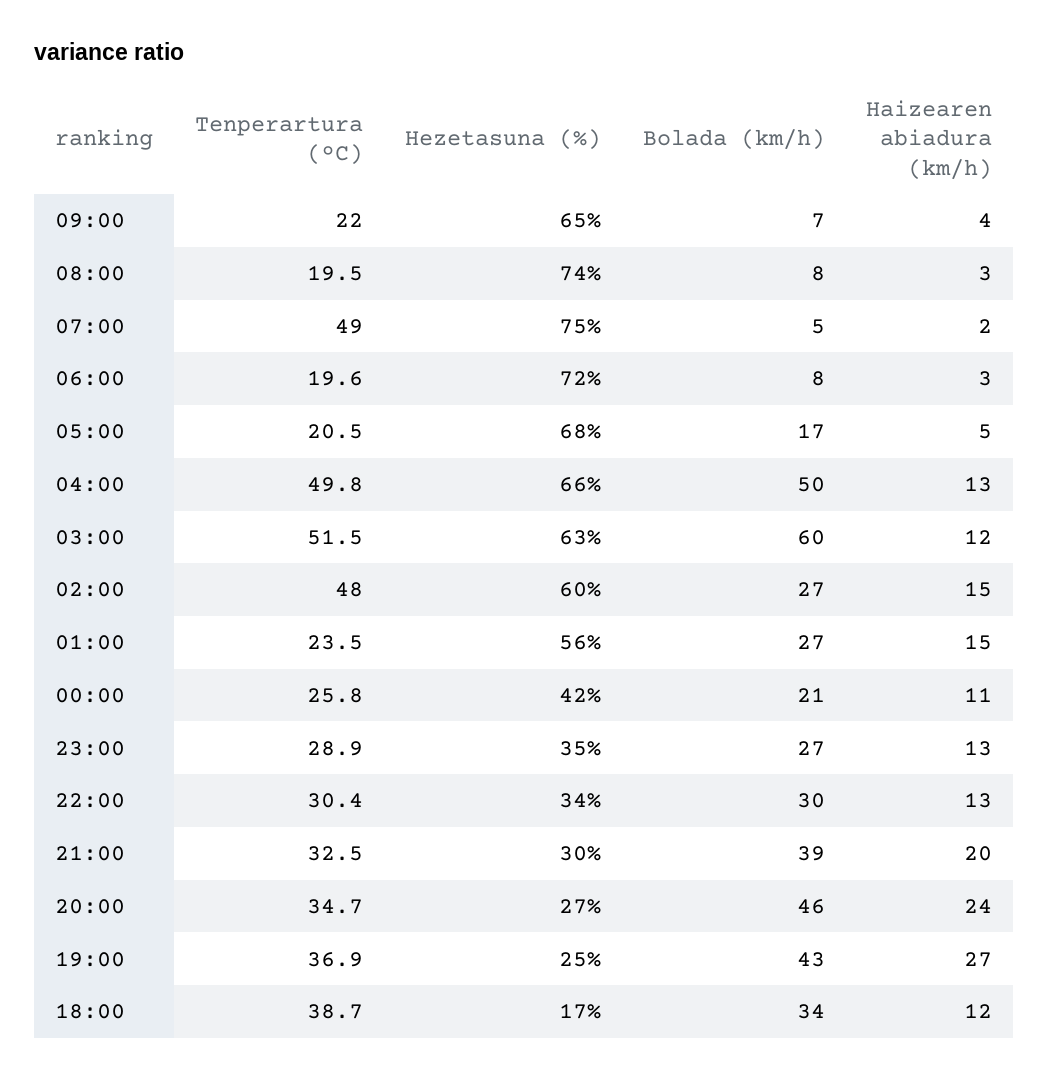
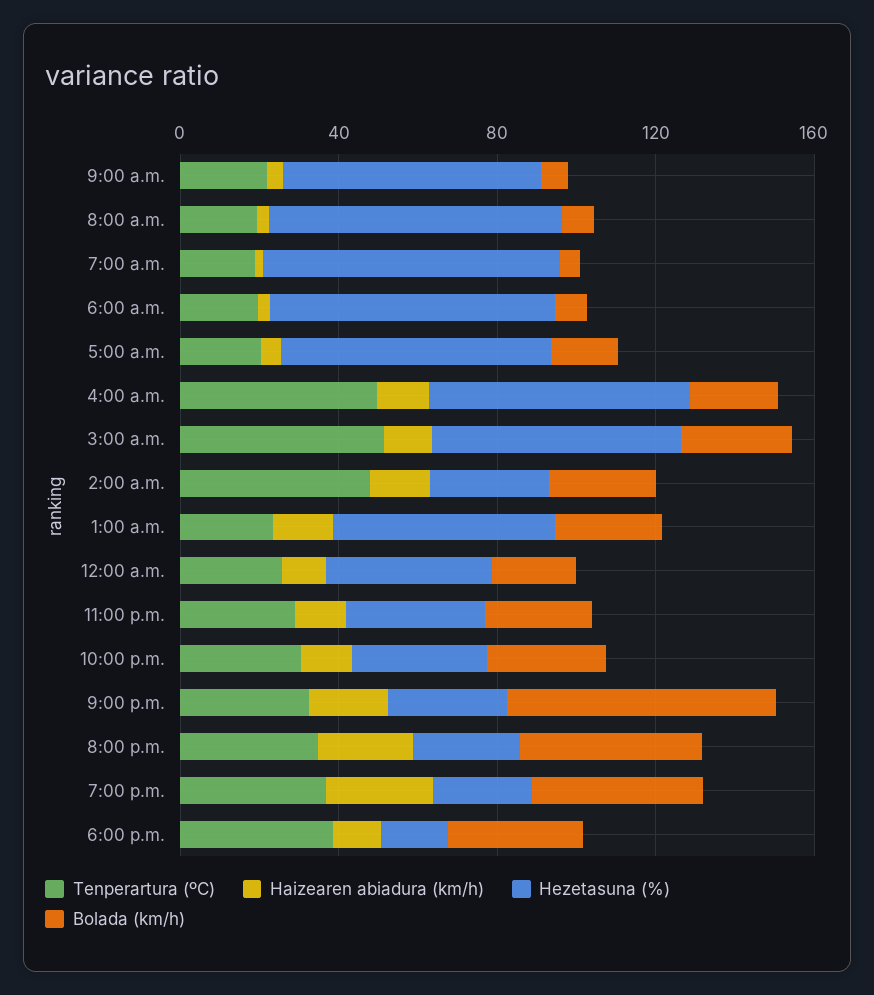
  {
    "Tenperartura (ºC)": {
      "09:00": 22,
      "08:00": 19.5,
-     "07:00": 49,
+     "07:00": 20,
      "06:00": 19.6,
      "05:00": 20.5,
      "04:00": 49.8,
      "03:00": 51.5,
      "02:00": 48,
      "01:00": 23.5,
      "00:00": 25.8,
      "23:00": 28.9,
      "22:00": 30.4,
      "21:00": 32.5,
      "20:00": 34.7,
      "19:00": 36.9,
      "18:00": 38.7
    },
    "Hezetasuna (%)": {
      "09:00": 65,
      "08:00": 74,
      "07:00": 75,
      "06:00": 72,
      "05:00": 68,
      "04:00": 66,
      "03:00": 63,
-     "02:00": 60,
+     "02:00": 30,
      "01:00": 56,
      "00:00": 42,
      "23:00": 35,
      "22:00": 34,
      "21:00": 30,
      "20:00": 27,
      "19:00": 25,
      "18:00": 17
    },
    "Bolada (km/h)": {
      "09:00": 7,
      "08:00": 8,
      "07:00": 5,
      "06:00": 8,
      "05:00": 17,
-     "04:00": 50,
+     "04:00": 20,
-     "03:00": 60,
+     "03:00": 30,
      "02:00": 27,
      "01:00": 27,
      "00:00": 21,
      "23:00": 27,
      "22:00": 30,
-     "21:00": 39,
+     "21:00": 70,
      "20:00": 46,
      "19:00": 43,
      "18:00": 34
    },
    "Haizearen abiadura (km/h)": {
      "09:00": 4,
      "08:00": 3,
      "07:00": 2,
      "06:00": 3,
      "05:00": 5,
      "04:00": 13,
      "03:00": 12,
      "02:00": 15,
      "01:00": 15,
      "00:00": 11,
      "23:00": 13,
      "22:00": 13,
      "21:00": 20,
      "20:00": 24,
      "19:00": 27,
      "18:00": 12
    }
  }

